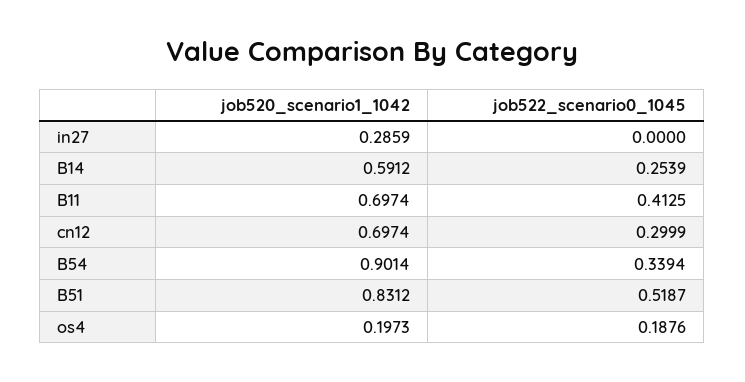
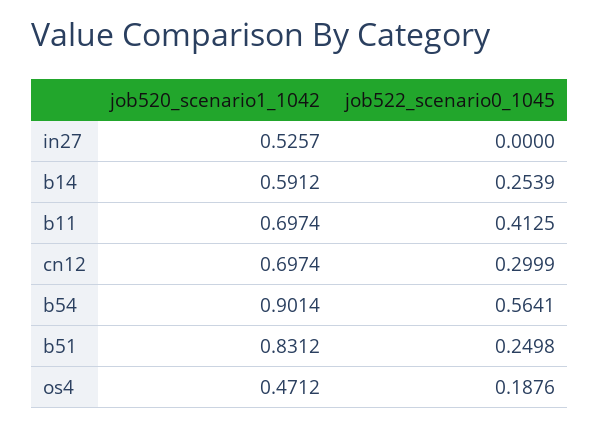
  {
    "job520_scenario1_1042": {
-     "in27": 0.2859,
+     "in27": 0.5257,
      "B14": 0.5912,
      "B11": 0.6974,
      "cn12": 0.6974,
      "B54": 0.9014,
      "B51": 0.8312,
-     "os4": 0.1973
+     "os4": 0.4712
    },
    "job522_scenario0_1045": {
      "in27": 0,
      "B14": 0.2539,
      "B11": 0.4125,
      "cn12": 0.2999,
-     "B54": 0.3394,
+     "B54": 0.5641,
-     "B51": 0.5187,
+     "B51": 0.2498,
      "os4": 0.1876
    }
  }

